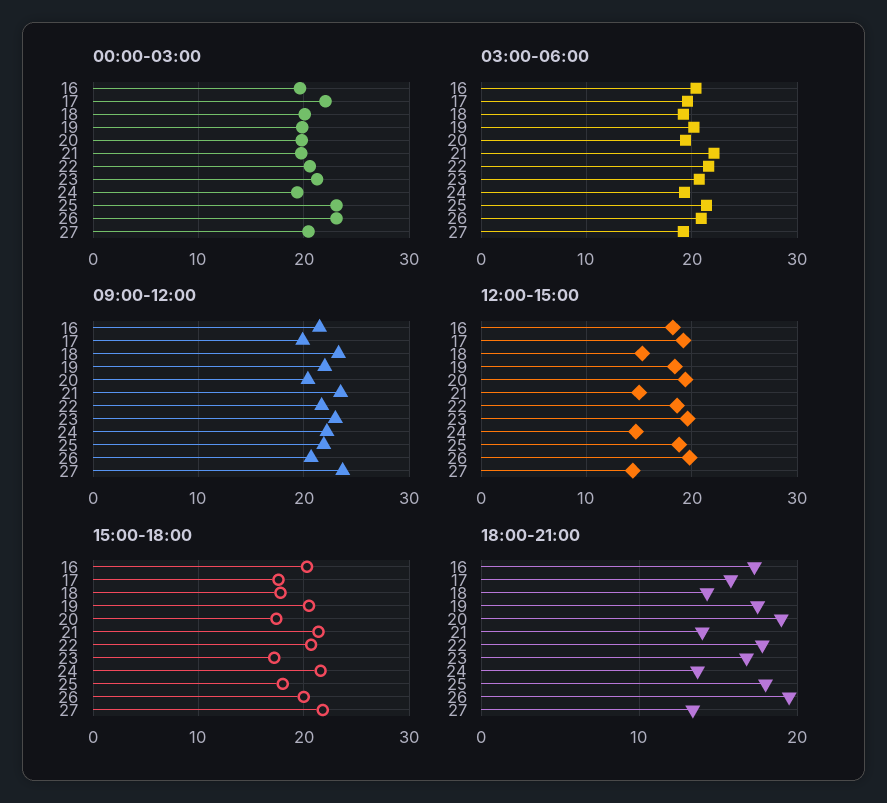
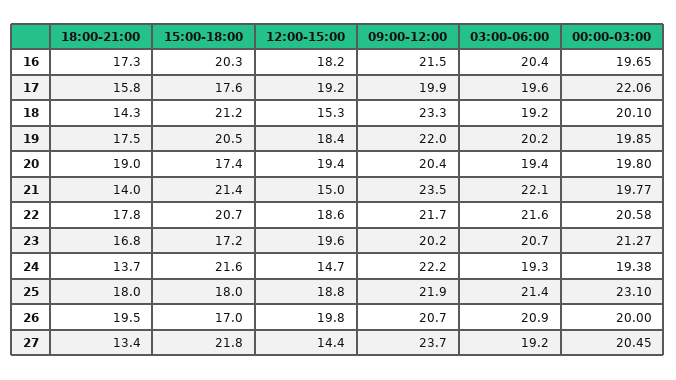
  {
    "00:00-03:00": {
      "16": 19.65,
      "17": 22.06,
      "18": 20.1,
      "19": 19.85,
      "20": 19.8,
      "21": 19.77,
      "22": 20.58,
      "23": 21.27,
      "24": 19.38,
      "25": 23.1,
-     "26": 23,
+     "26": 20,
      "27": 20.45
    },
    "03:00-06:00": {
      "16": 20.4,
      "17": 19.6,
      "18": 19.2,
      "19": 20.2,
      "20": 19.4,
      "21": 22.1,
      "22": 21.6,
      "23": 20.7,
      "24": 19.3,
      "25": 21.4,
      "26": 20.9,
      "27": 19.2
    },
    "09:00-12:00": {
      "16": 21.5,
      "17": 19.9,
      "18": 23.3,
      "19": 22,
      "20": 20.4,
      "21": 23.5,
      "22": 21.7,
-     "23": 23,
+     "23": 20.2,
      "24": 22.2,
      "25": 21.9,
      "26": 20.7,
      "27": 23.7
    },
    "12:00-15:00": {
      "16": 18.2,
      "17": 19.2,
      "18": 15.3,
      "19": 18.4,
      "20": 19.4,
      "21": 15,
      "22": 18.6,
      "23": 19.6,
      "24": 14.7,
      "25": 18.8,
      "26": 19.8,
      "27": 14.4
    },
    "15:00-18:00": {
      "16": 20.3,
      "17": 17.6,
-     "18": 18,
+     "18": 21.2,
      "19": 20.5,
      "20": 17.4,
      "21": 21.4,
      "22": 20.7,
      "23": 17.2,
      "24": 21.6,
      "25": 18,
-     "26": 20,
+     "26": 17,
      "27": 21.8
    },
    "18:00-21:00": {
      "16": 17.3,
      "17": 15.8,
      "18": 14.3,
      "19": 17.5,
      "20": 19,
      "21": 14,
      "22": 17.8,
      "23": 16.8,
      "24": 13.7,
      "25": 18,
      "26": 19.5,
      "27": 13.4
    }
  }

